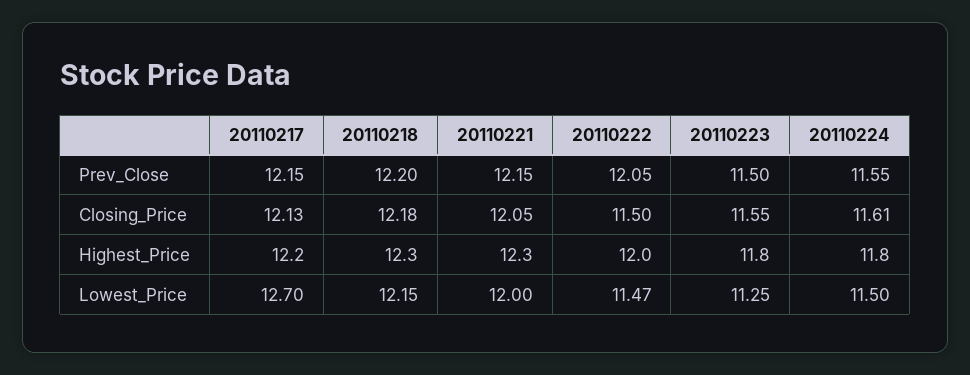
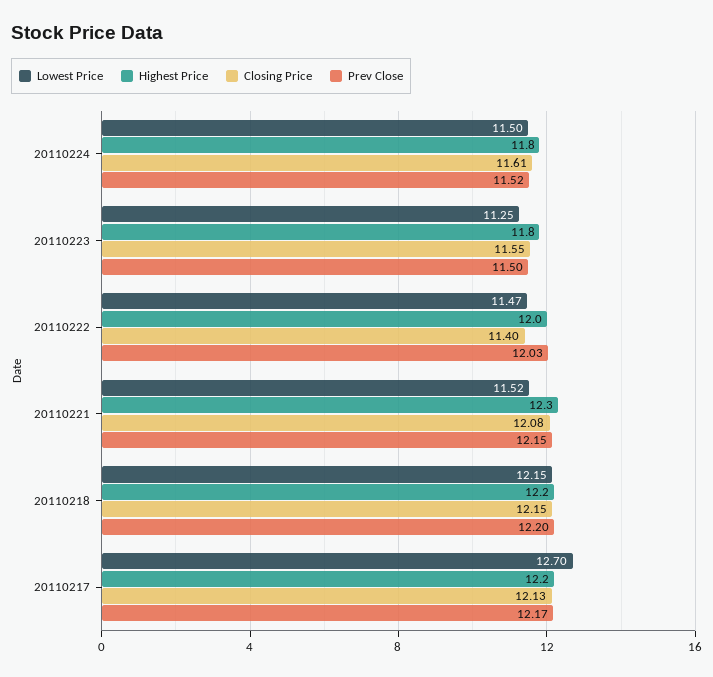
  {
    "Prev_Close": {
-     "20110217": 12.15,
+     "20110217": 12.17,
      "20110218": 12.2,
      "20110221": 12.15,
-     "20110222": 12.05,
+     "20110222": 12.03,
      "20110223": 11.5,
-     "20110224": 11.55
+     "20110224": 11.52
    },
    "Closing_Price": {
      "20110217": 12.13,
-     "20110218": 12.18,
+     "20110218": 12.15,
-     "20110221": 12.05,
+     "20110221": 12.08,
-     "20110222": 11.5,
+     "20110222": 11.4,
      "20110223": 11.55,
      "20110224": 11.61
    },
    "Highest_Price": {
      "20110217": 12.2,
-     "20110218": 12.3,
+     "20110218": 12.2,
      "20110221": 12.3,
      "20110222": 12,
      "20110223": 11.8,
      "20110224": 11.8
    },
    "Lowest_Price": {
      "20110217": 12.7,
      "20110218": 12.15,
-     "20110221": 12,
+     "20110221": 11.52,
      "20110222": 11.47,
      "20110223": 11.25,
      "20110224": 11.5
    }
  }

